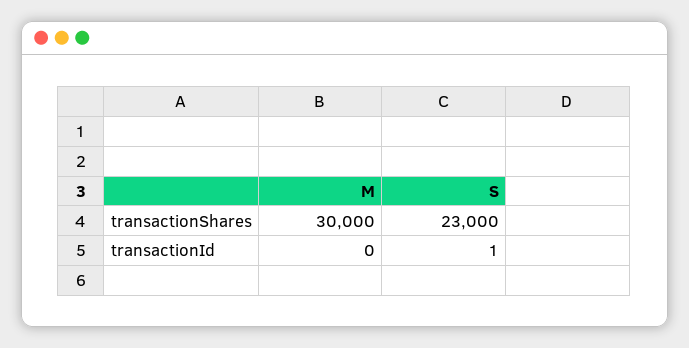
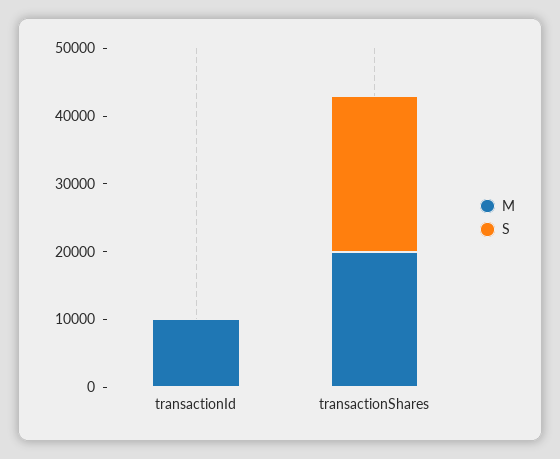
  {
    "M": {
-     "transactionShares": 30000,
+     "transactionShares": 20000,
-     "transactionId": 0
+     "transactionId": 10000
    },
    "S": {
      "transactionShares": 23000,
      "transactionId": 1
    }
  }

